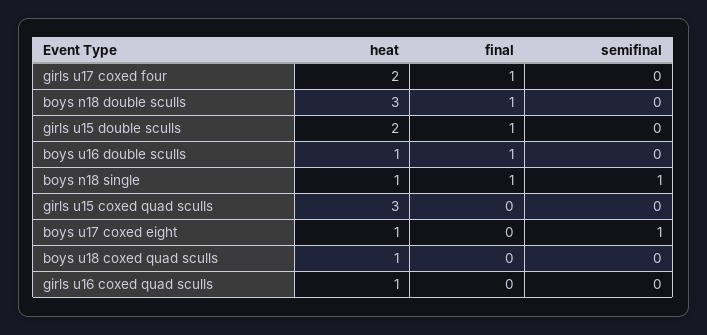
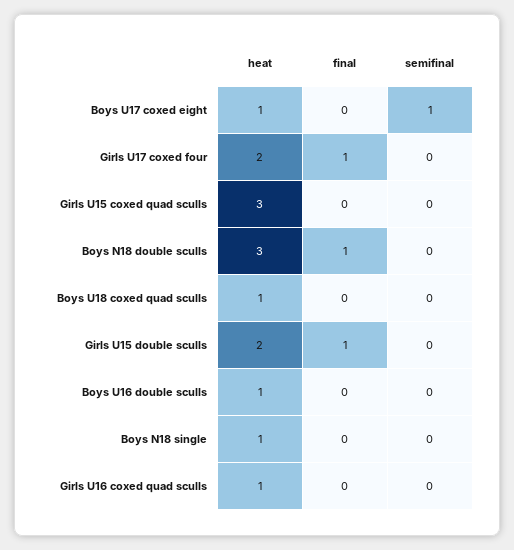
  {
    "heat": {
      "girls u17 coxed four": 2,
      "boys n18 double sculls": 3,
      "girls u15 double sculls": 2,
      "boys u16 double sculls": 1,
      "boys n18 single": 1,
      "girls u15 coxed quad sculls": 3,
      "boys u17 coxed eight": 1,
      "boys u18 coxed quad sculls": 1,
      "girls u16 coxed quad sculls": 1
    },
    "final": {
      "girls u17 coxed four": 1,
      "boys n18 double sculls": 1,
      "girls u15 double sculls": 1,
-     "boys u16 double sculls": 1,
+     "boys u16 double sculls": 0,
-     "boys n18 single": 1,
+     "boys n18 single": 0,
      "girls u15 coxed quad sculls": 0,
      "boys u17 coxed eight": 0,
      "boys u18 coxed quad sculls": 0,
      "girls u16 coxed quad sculls": 0
    },
    "semifinal": {
      "girls u17 coxed four": 0,
      "boys n18 double sculls": 0,
      "girls u15 double sculls": 0,
      "boys u16 double sculls": 0,
-     "boys n18 single": 1,
+     "boys n18 single": 0,
      "girls u15 coxed quad sculls": 0,
      "boys u17 coxed eight": 1,
      "boys u18 coxed quad sculls": 0,
      "girls u16 coxed quad sculls": 0
    }
  }

